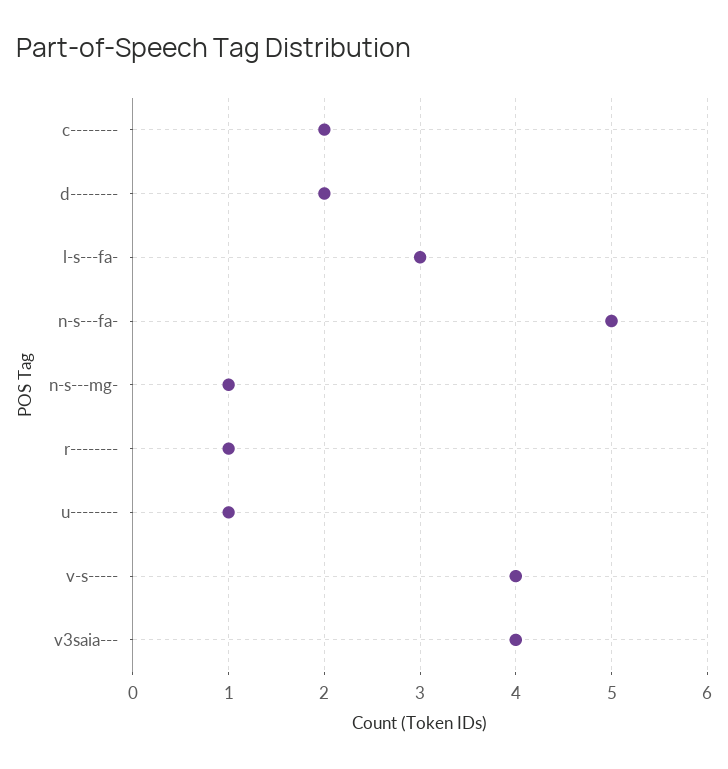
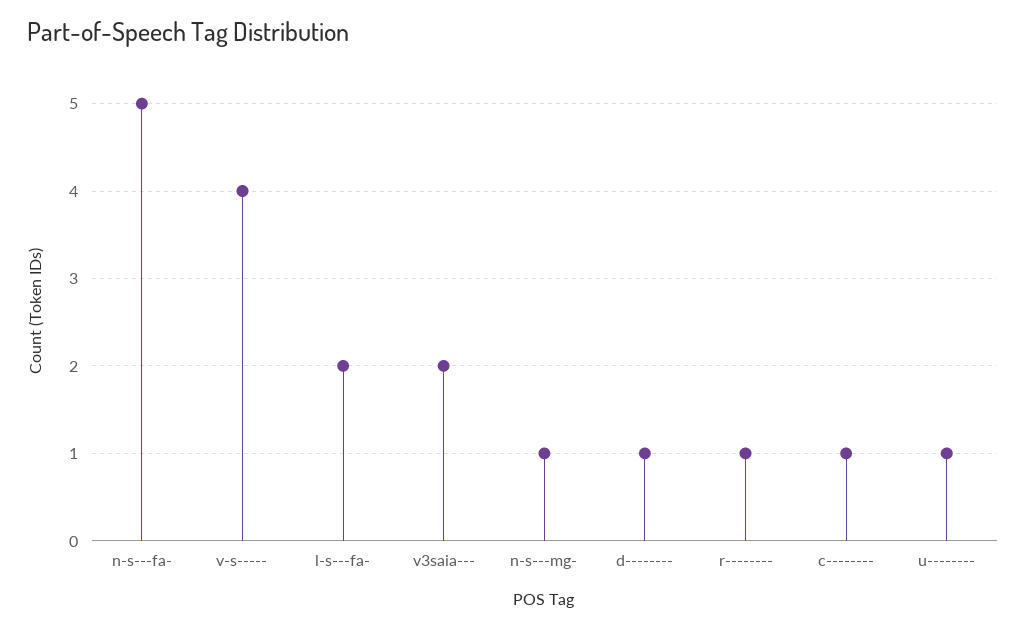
  {
-   "c--------": 2,
+   "c--------": 1,
-   "d--------": 2,
+   "d--------": 1,
-   "l-s---fa-": 3,
+   "l-s---fa-": 2,
    "n-s---fa-": 5,
    "n-s---mg-": 1,
    "r--------": 1,
    "u--------": 1,
    "v-s-----": 4,
-   "v3saia---": 4
+   "v3saia---": 2
  }

